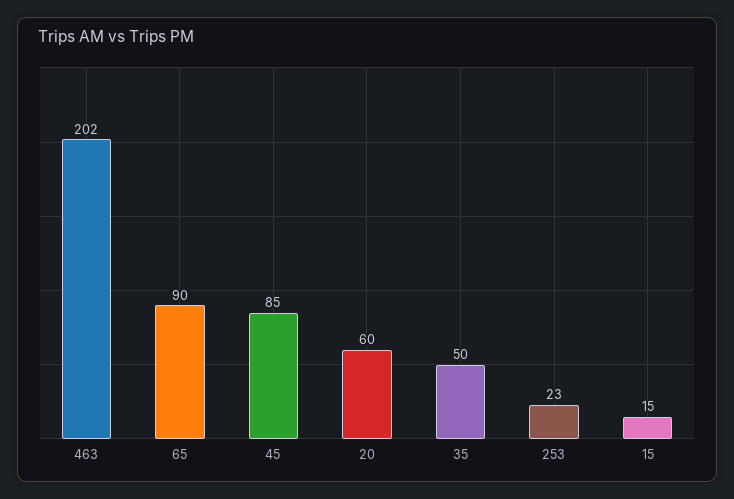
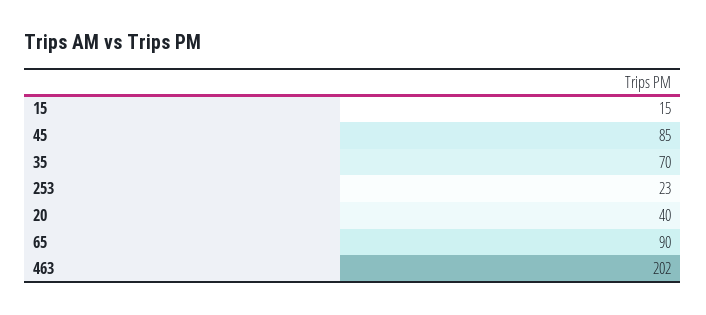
  {
    "463": 202,
    "65": 90,
    "45": 85,
-   "20": 60,
+   "20": 40,
-   "35": 50,
+   "35": 70,
    "253": 23,
    "15": 15
  }

